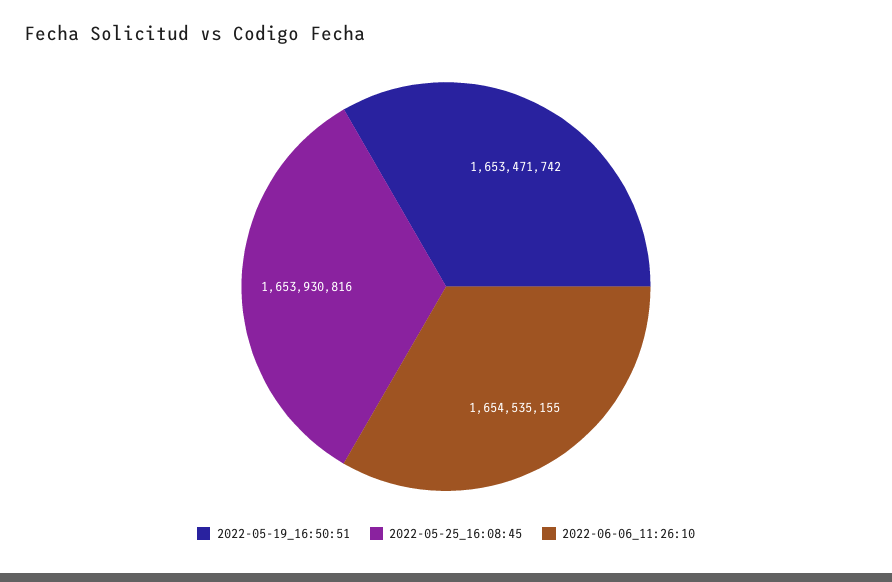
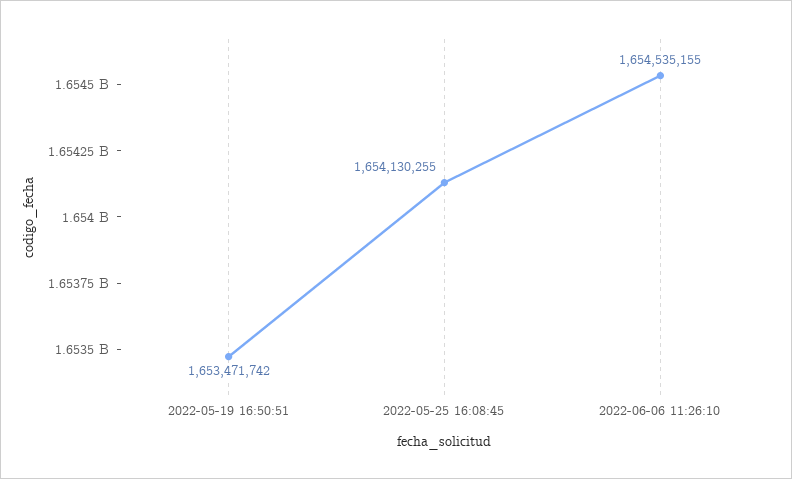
  {
    "2022-05-19_16:50:51": 1653471742,
-   "2022-05-25_16:08:45": 1653930816,
+   "2022-05-25_16:08:45": 1654130255,
    "2022-06-06_11:26:10": 1654535155
  }

